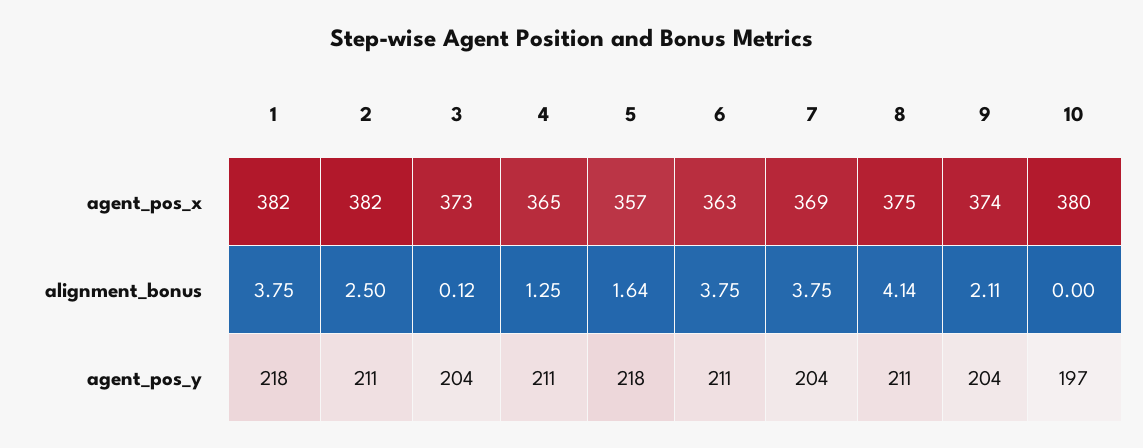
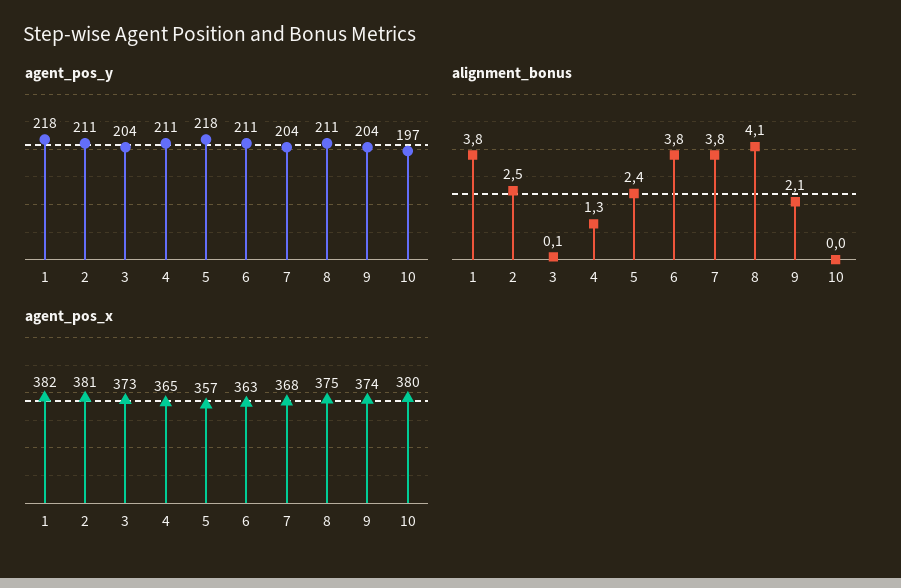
  {
    "agent_pos_x": {
      "1": 382,
-     "2": 382,
+     "2": 381,
      "3": 373,
      "4": 365,
      "5": 357,
      "6": 363,
-     "7": 369,
+     "7": 368,
      "8": 375,
      "9": 374,
      "10": 380
    },
    "alignment_bonus": {
      "1": 3.75,
      "2": 2.5,
      "3": 0.12,
      "4": 1.25,
-     "5": 1.64,
+     "5": 2.4,
      "6": 3.75,
      "7": 3.75,
      "8": 4.14,
      "9": 2.11,
      "10": 0
    },
    "agent_pos_y": {
      "1": 218,
      "2": 211,
      "3": 204,
      "4": 211,
      "5": 218,
      "6": 211,
      "7": 204,
      "8": 211,
      "9": 204,
      "10": 197
    }
  }

